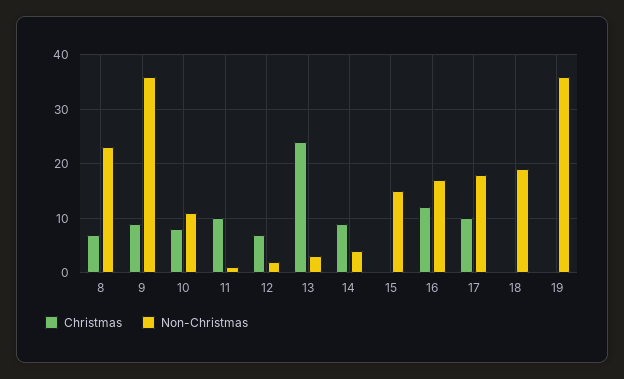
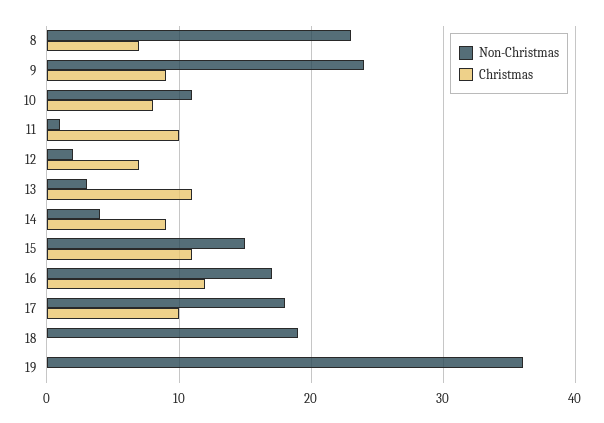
  {
    "Christmas": {
      "8": 7,
      "9": 9,
      "10": 8,
      "11": 10,
      "12": 7,
-     "13": 25,
+     "13": 11,
      "14": 9,
-     "15": 0,
+     "15": 11,
      "16": 12,
      "17": 10,
      "18": 0,
      "19": 0
    },
    "Non-Christmas": {
      "8": 23,
-     "9": 35,
+     "9": 24,
      "10": 11,
      "11": 1,
      "12": 2,
      "13": 3,
      "14": 4,
      "15": 15,
      "16": 17,
      "17": 18,
      "18": 19,
      "19": 36
    }
  }

